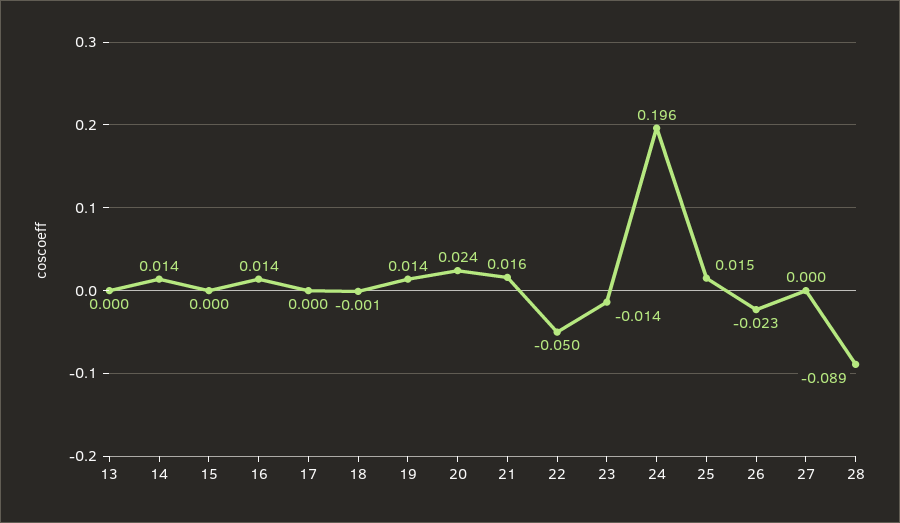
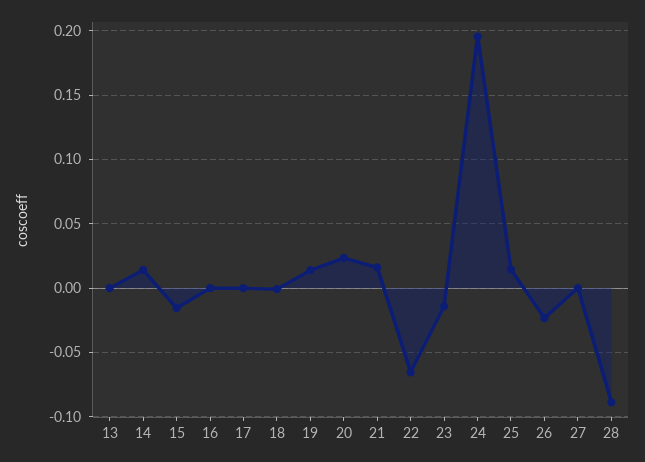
  {
    "13": 0,
    "14": 0.014,
-   "15": 0,
+   "15": -0.015,
-   "16": 0.014,
+   "16": 0,
    "17": 0,
    "18": -0.001,
    "19": 0.014,
    "20": 0.024,
    "21": 0.016,
-   "22": -0.05,
+   "22": -0.065,
    "23": -0.014,
    "24": 0.196,
    "25": 0.015,
    "26": -0.023,
    "27": 0,
    "28": -0.089
  }

